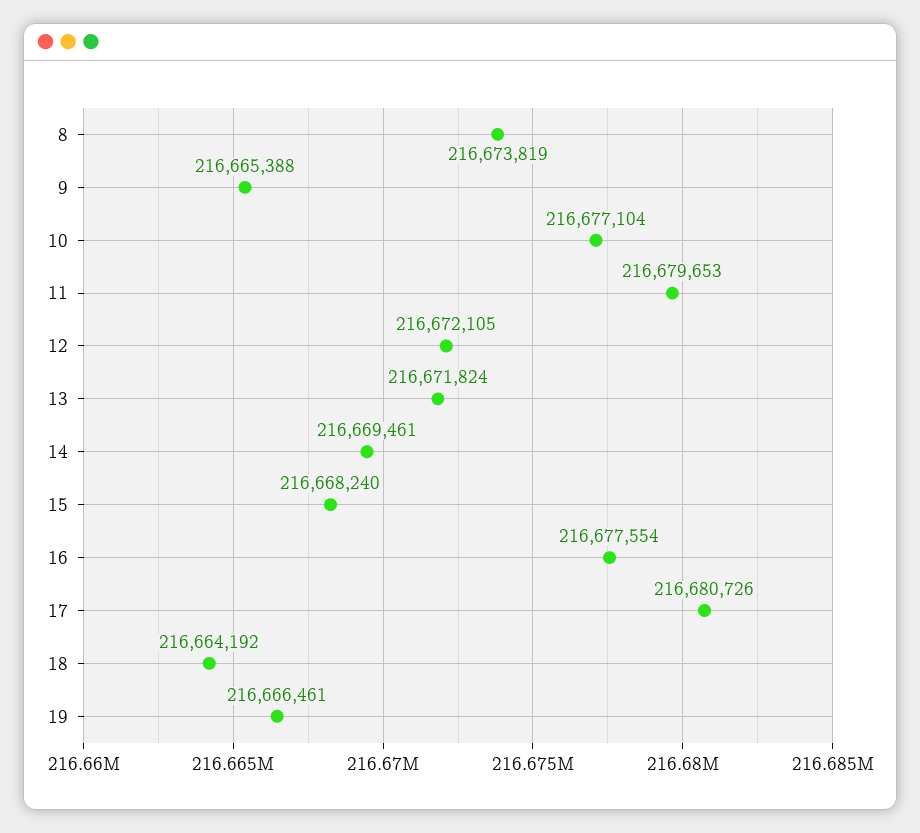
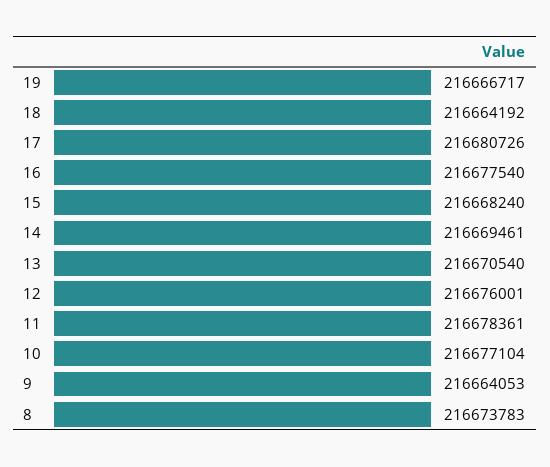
  {
-   "8": 216673819,
+   "8": 216673783,
-   "9": 216665388,
+   "9": 216664053,
    "10": 216677104,
-   "11": 216679653,
+   "11": 216678361,
-   "12": 216672105,
+   "12": 216676001,
-   "13": 216671824,
+   "13": 216670540,
    "14": 216669461,
    "15": 216668240,
-   "16": 216677554,
+   "16": 216677540,
    "17": 216680726,
    "18": 216664192,
-   "19": 216666461
+   "19": 216666717
  }

